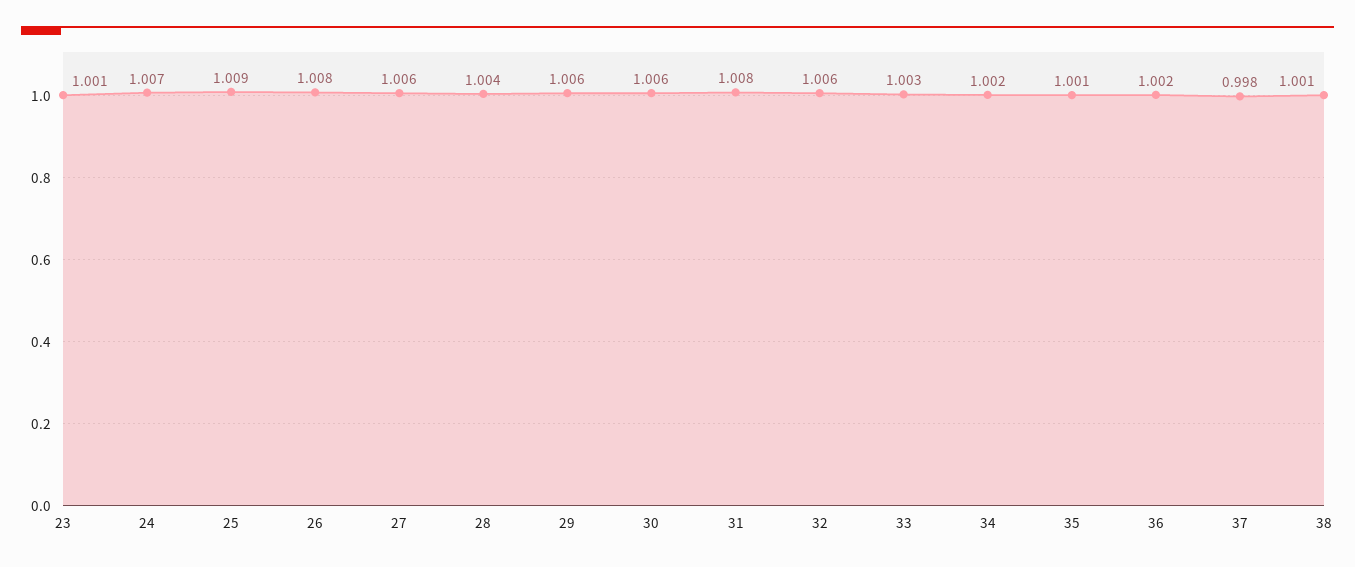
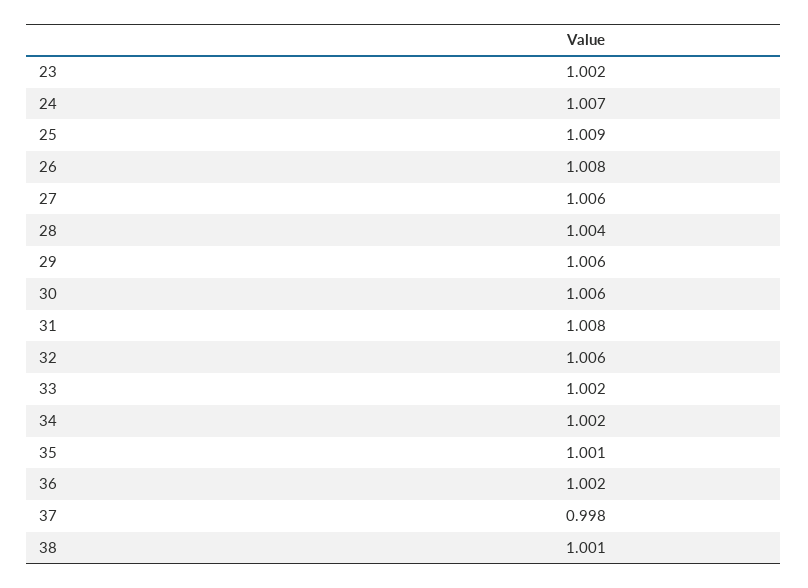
  {
-   "23": 1.001,
+   "23": 1.002,
    "24": 1.007,
    "25": 1.009,
    "26": 1.008,
    "27": 1.006,
    "28": 1.004,
    "29": 1.006,
    "30": 1.006,
    "31": 1.008,
    "32": 1.006,
-   "33": 1.003,
+   "33": 1.002,
    "34": 1.002,
    "35": 1.001,
    "36": 1.002,
    "37": 0.998,
    "38": 1.001
  }

